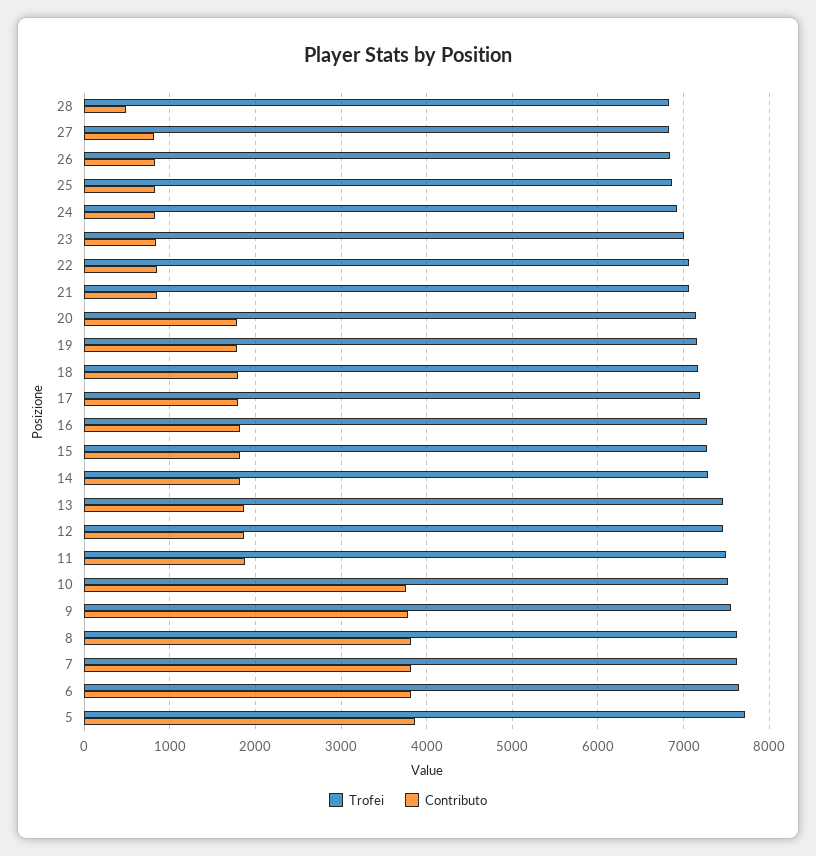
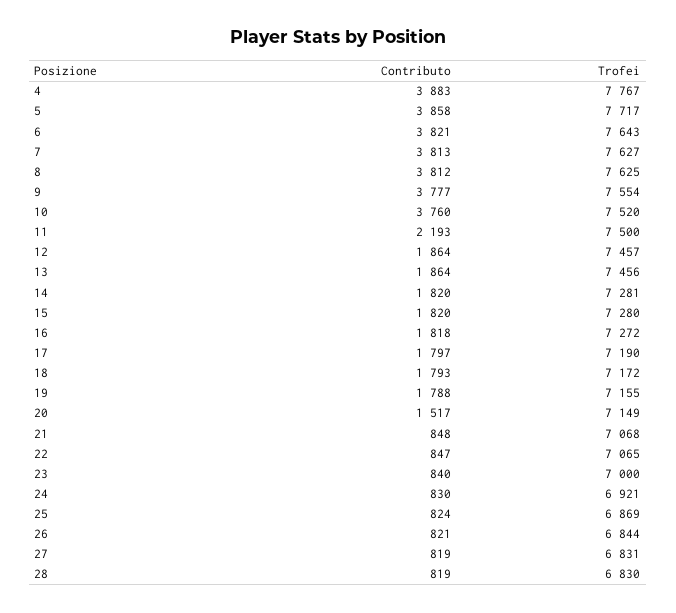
  {
    "Trofei": {
      "28": 6830,
      "27": 6831,
      "26": 6844,
      "25": 6869,
      "24": 6921,
      "23": 7000,
      "22": 7065,
      "21": 7068,
      "20": 7149,
      "19": 7155,
      "18": 7172,
      "17": 7190,
      "16": 7272,
      "15": 7280,
      "14": 7281,
      "13": 7456,
      "12": 7457,
      "11": 7500,
      "10": 7520,
      "9": 7554,
      "8": 7625,
      "7": 7627,
      "6": 7643,
-     "5": 7717
+     "5": 7717,
+     "4": 7767
    },
    "Contributo": {
-     "28": 500,
+     "28": 819,
      "27": 819,
      "26": 821,
      "25": 824,
      "24": 830,
      "23": 840,
      "22": 847,
      "21": 848,
-     "20": 1800,
+     "20": 1517,
      "19": 1788,
      "18": 1793,
      "17": 1797,
      "16": 1818,
      "15": 1820,
      "14": 1820,
      "13": 1864,
      "12": 1864,
-     "11": 1900,
+     "11": 2193,
      "10": 3760,
      "9": 3777,
      "8": 3812,
      "7": 3813,
      "6": 3821,
-     "5": 3858
+     "5": 3858,
+     "4": 3883
    }
  }

